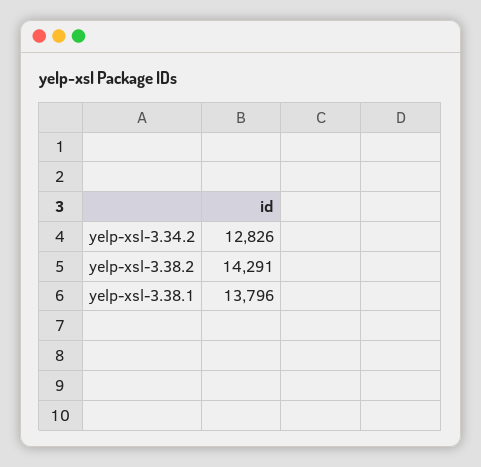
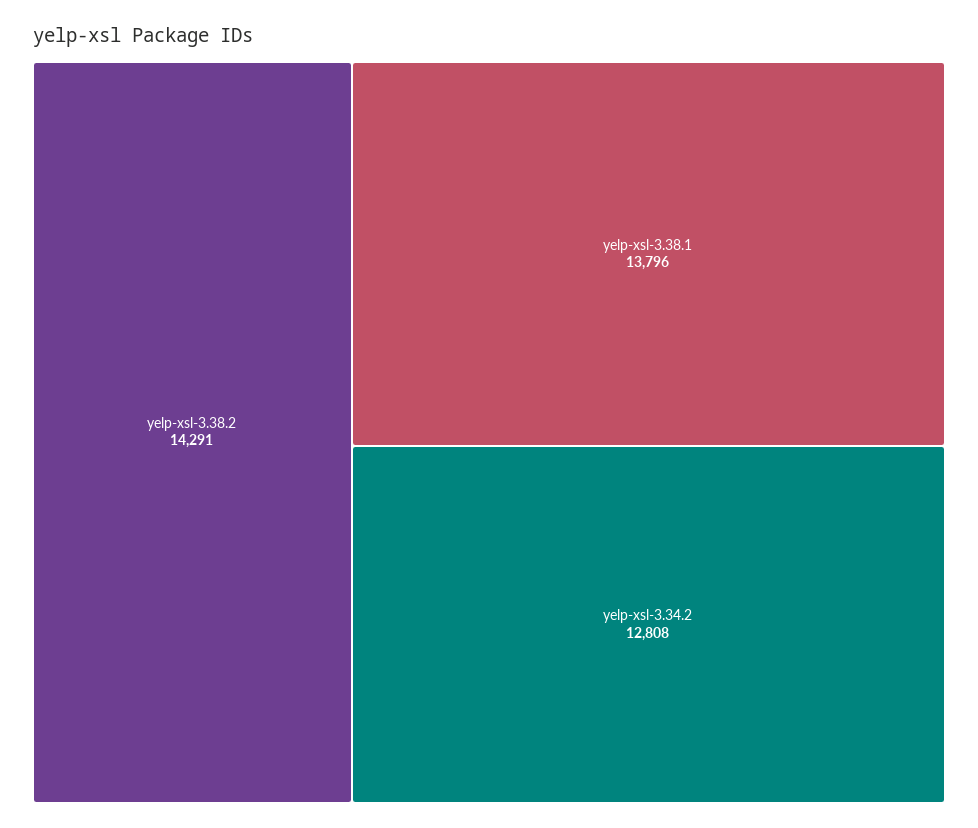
  {
-   "yelp-xsl-3.34.2": 12826,
+   "yelp-xsl-3.34.2": 12808,
    "yelp-xsl-3.38.2": 14291,
    "yelp-xsl-3.38.1": 13796
  }

